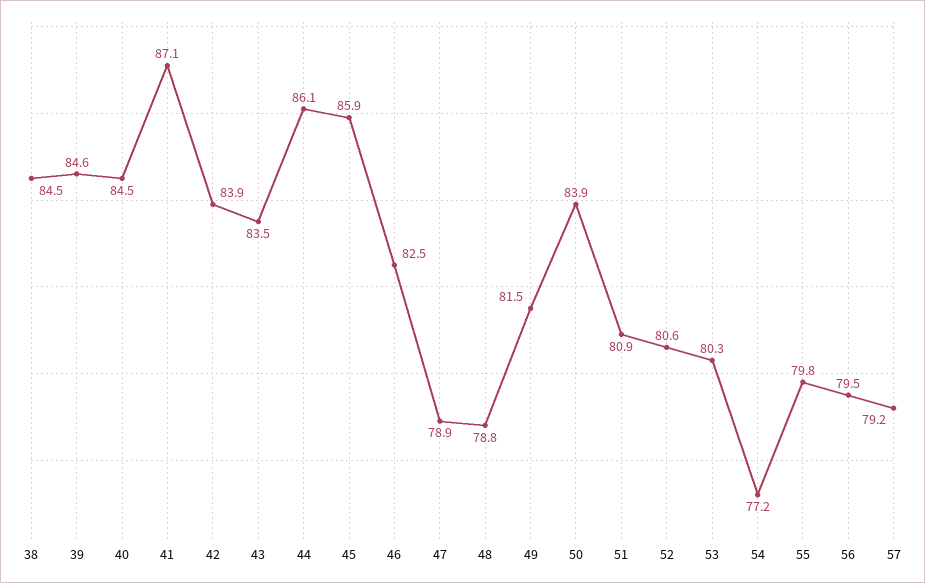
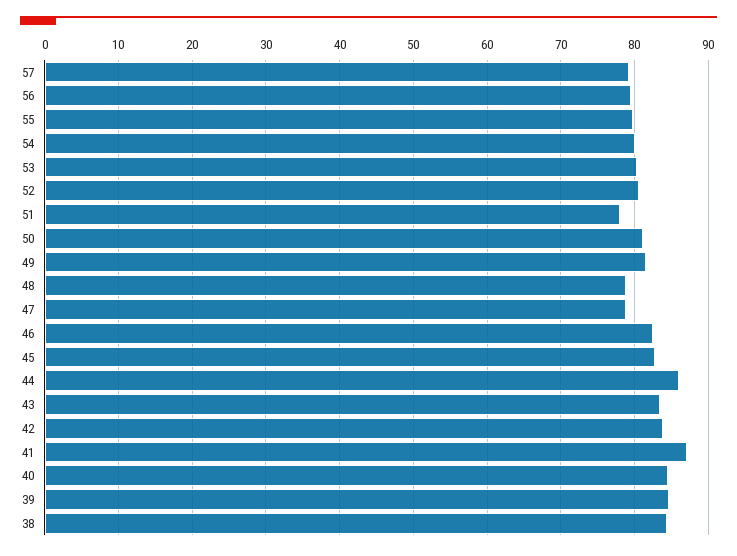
  {
    "38": 84.5,
    "39": 84.6,
    "40": 84.5,
    "41": 87.1,
    "42": 83.9,
    "43": 83.5,
    "44": 86.1,
-   "45": 85.9,
+   "45": 83,
    "46": 82.5,
    "47": 78.9,
    "48": 78.8,
    "49": 81.5,
-   "50": 83.9,
+   "50": 81,
-   "51": 80.9,
+   "51": 78,
    "52": 80.6,
    "53": 80.3,
-   "54": 77.2,
+   "54": 80,
    "55": 79.8,
    "56": 79.5,
    "57": 79.2
  }

